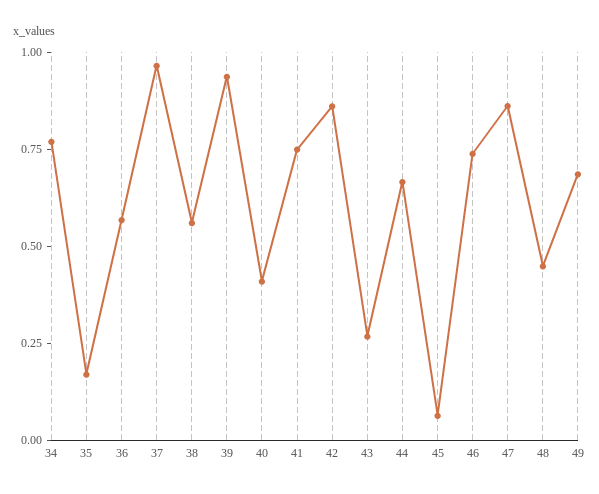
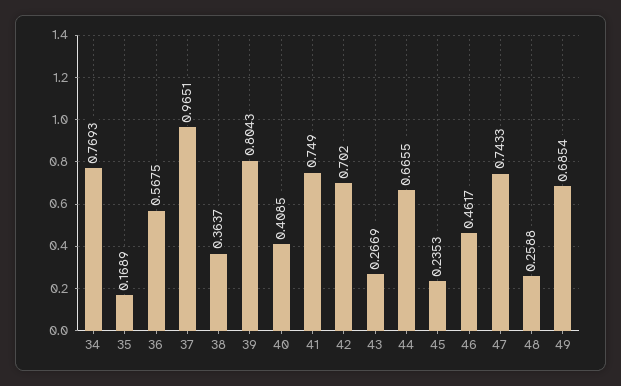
  {
    "34": 0.7693,
    "35": 0.1689,
    "36": 0.5675,
    "37": 0.9651,
-   "38": 0.55,
+   "38": 0.3637,
-   "39": 0.95,
+   "39": 0.8043,
    "40": 0.4085,
    "41": 0.749,
-   "42": 0.85,
+   "42": 0.702,
    "43": 0.2669,
    "44": 0.6655,
-   "45": 0.05,
+   "45": 0.2353,
-   "46": 0.75,
+   "46": 0.4617,
-   "47": 0.85,
+   "47": 0.7433,
-   "48": 0.45,
+   "48": 0.2588,
    "49": 0.6854
  }

